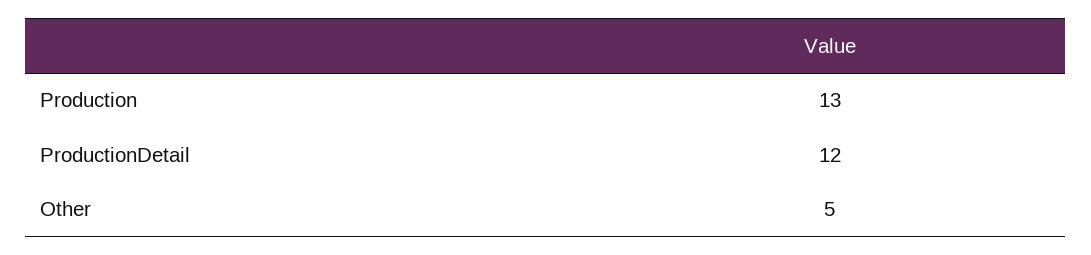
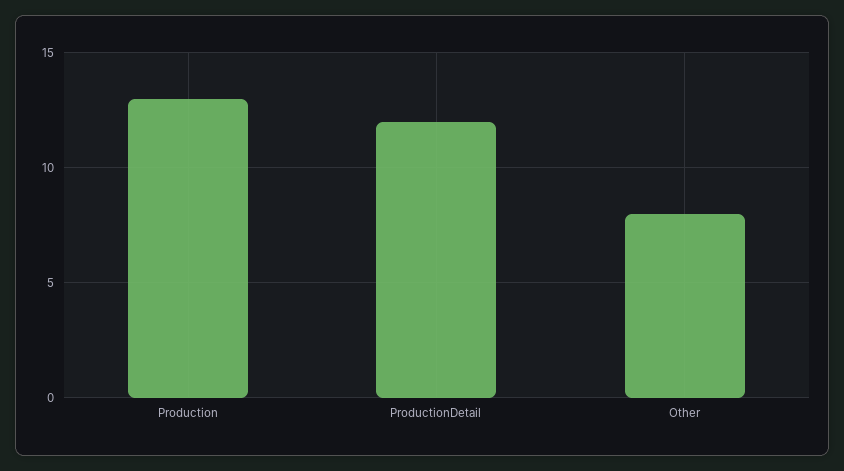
  {
    "Production": 13,
    "ProductionDetail": 12,
-   "Other": 5
+   "Other": 8
  }

